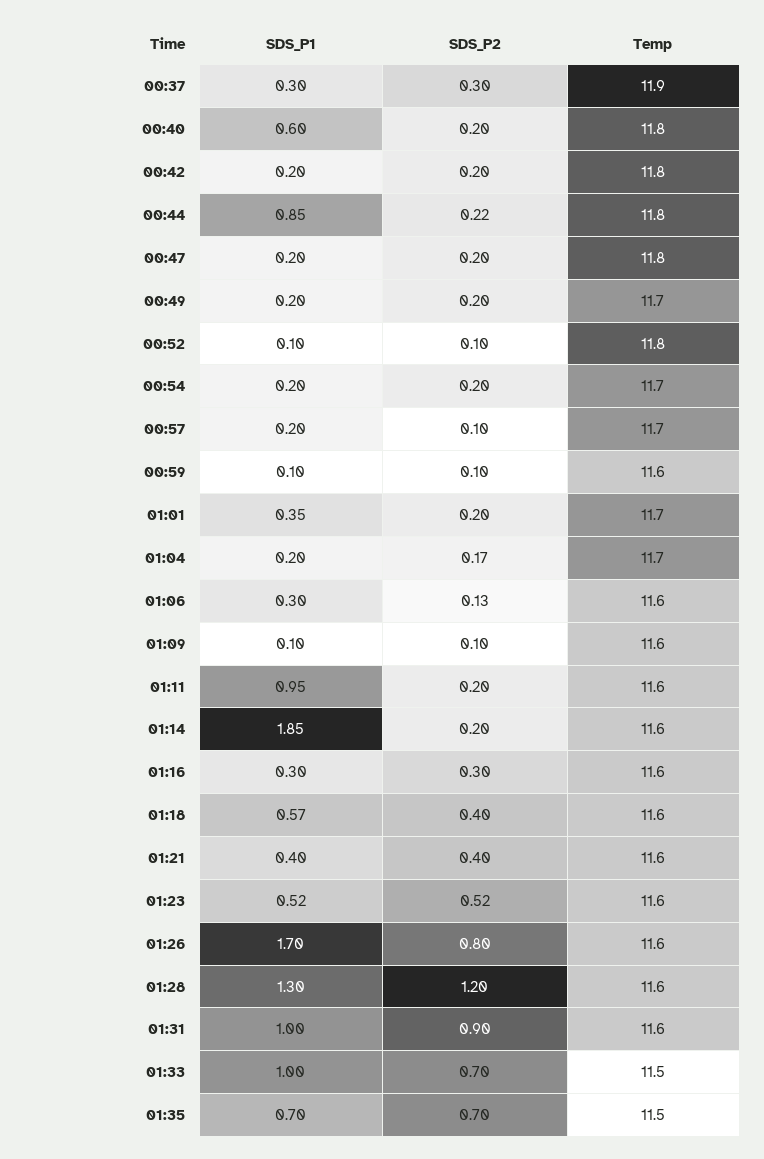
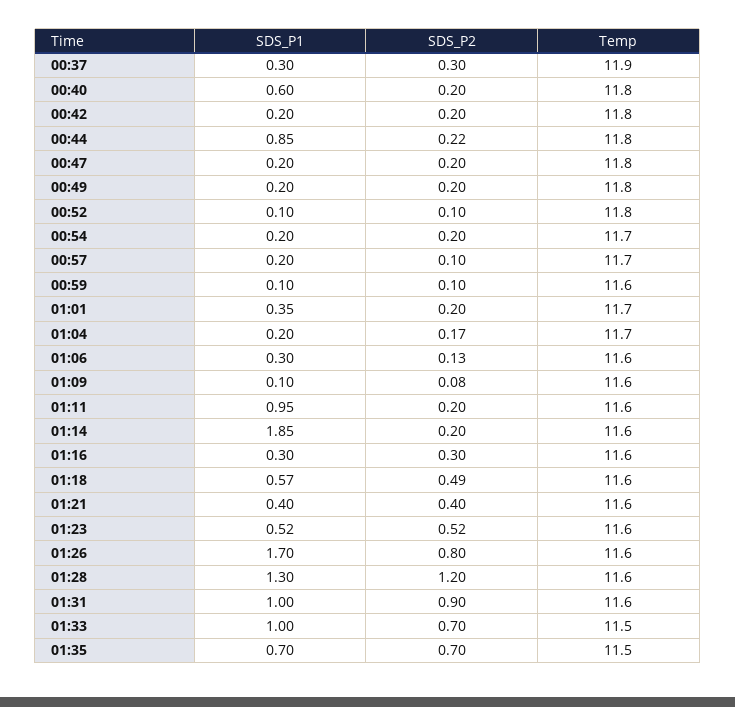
  {
    "SDS_P1": {
      "00:37": 0.3,
      "00:40": 0.6,
      "00:42": 0.2,
      "00:44": 0.85,
      "00:47": 0.2,
      "00:49": 0.2,
      "00:52": 0.1,
      "00:54": 0.2,
      "00:57": 0.2,
      "00:59": 0.1,
      "01:01": 0.35,
      "01:04": 0.2,
      "01:06": 0.3,
      "01:09": 0.1,
      "01:11": 0.95,
      "01:14": 1.85,
      "01:16": 0.3,
      "01:18": 0.57,
      "01:21": 0.4,
      "01:23": 0.52,
      "01:26": 1.7,
      "01:28": 1.3,
      "01:31": 1,
      "01:33": 1,
      "01:35": 0.7
    },
    "SDS_P2": {
      "00:37": 0.3,
      "00:40": 0.2,
      "00:42": 0.2,
      "00:44": 0.22,
      "00:47": 0.2,
      "00:49": 0.2,
      "00:52": 0.1,
      "00:54": 0.2,
      "00:57": 0.1,
      "00:59": 0.1,
      "01:01": 0.2,
      "01:04": 0.17,
      "01:06": 0.13,
-     "01:09": 0.1,
+     "01:09": 0.08,
      "01:11": 0.2,
      "01:14": 0.2,
      "01:16": 0.3,
-     "01:18": 0.4,
+     "01:18": 0.49,
      "01:21": 0.4,
      "01:23": 0.52,
      "01:26": 0.8,
      "01:28": 1.2,
      "01:31": 0.9,
      "01:33": 0.7,
      "01:35": 0.7
    },
    "Temp": {
      "00:37": 11.9,
      "00:40": 11.8,
      "00:42": 11.8,
      "00:44": 11.8,
      "00:47": 11.8,
-     "00:49": 11.7,
+     "00:49": 11.8,
      "00:52": 11.8,
      "00:54": 11.7,
      "00:57": 11.7,
      "00:59": 11.6,
      "01:01": 11.7,
      "01:04": 11.7,
      "01:06": 11.6,
      "01:09": 11.6,
      "01:11": 11.6,
      "01:14": 11.6,
      "01:16": 11.6,
      "01:18": 11.6,
      "01:21": 11.6,
      "01:23": 11.6,
      "01:26": 11.6,
      "01:28": 11.6,
      "01:31": 11.6,
      "01:33": 11.5,
      "01:35": 11.5
    }
  }

